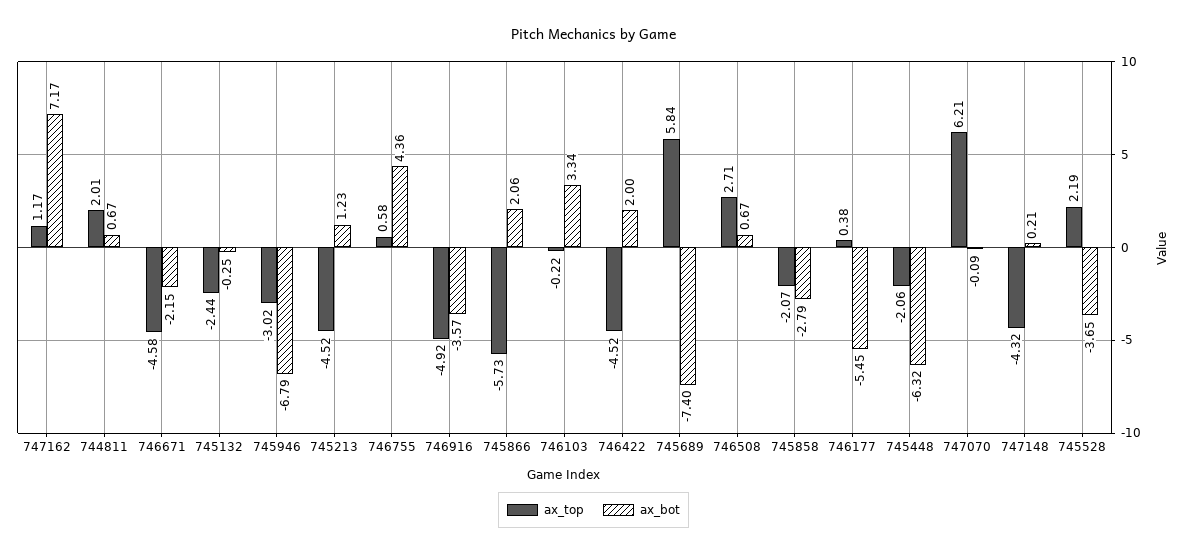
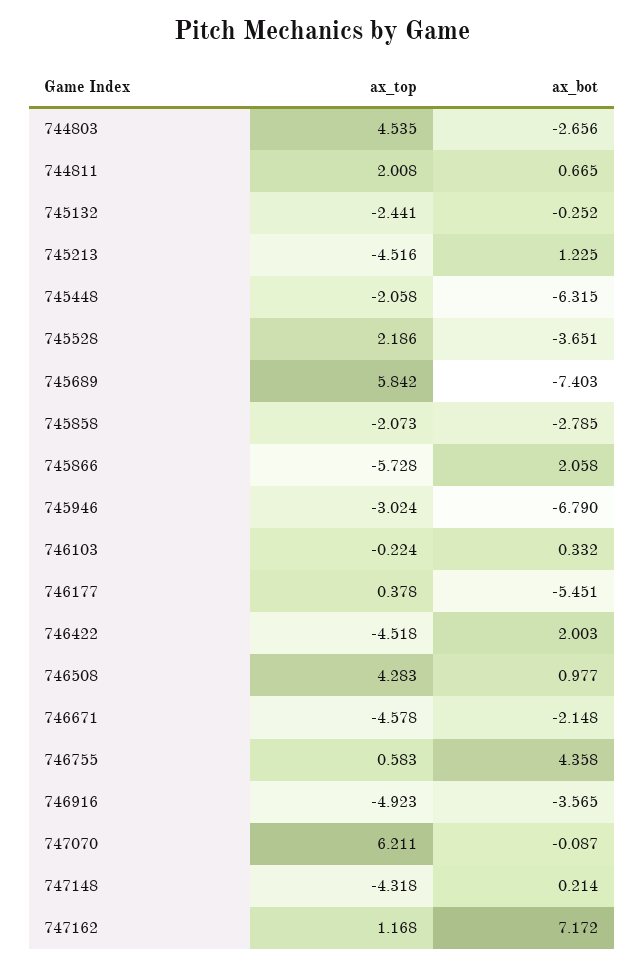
  {
    "ax_top": {
      "747162": 1.168,
      "744811": 2.008,
      "746671": -4.578,
      "745132": -2.441,
      "745946": -3.024,
      "745213": -4.516,
      "746755": 0.583,
      "746916": -4.923,
      "745866": -5.728,
      "746103": -0.224,
      "746422": -4.518,
      "745689": 5.842,
-     "746508": 2.71,
+     "746508": 4.283,
      "745858": -2.073,
      "746177": 0.378,
      "745448": -2.058,
      "747070": 6.211,
      "747148": -4.318,
-     "745528": 2.186
+     "745528": 2.186,
+     "744803": 4.535
    },
    "ax_bot": {
      "747162": 7.172,
      "744811": 0.665,
      "746671": -2.148,
      "745132": -0.252,
      "745946": -6.79,
      "745213": 1.225,
      "746755": 4.358,
      "746916": -3.565,
      "745866": 2.058,
-     "746103": 3.34,
+     "746103": 0.332,
      "746422": 2.003,
      "745689": -7.403,
-     "746508": 0.67,
+     "746508": 0.977,
      "745858": -2.785,
      "746177": -5.451,
      "745448": -6.315,
      "747070": -0.087,
      "747148": 0.214,
-     "745528": -3.651
+     "745528": -3.651,
+     "744803": -2.656
    }
  }

